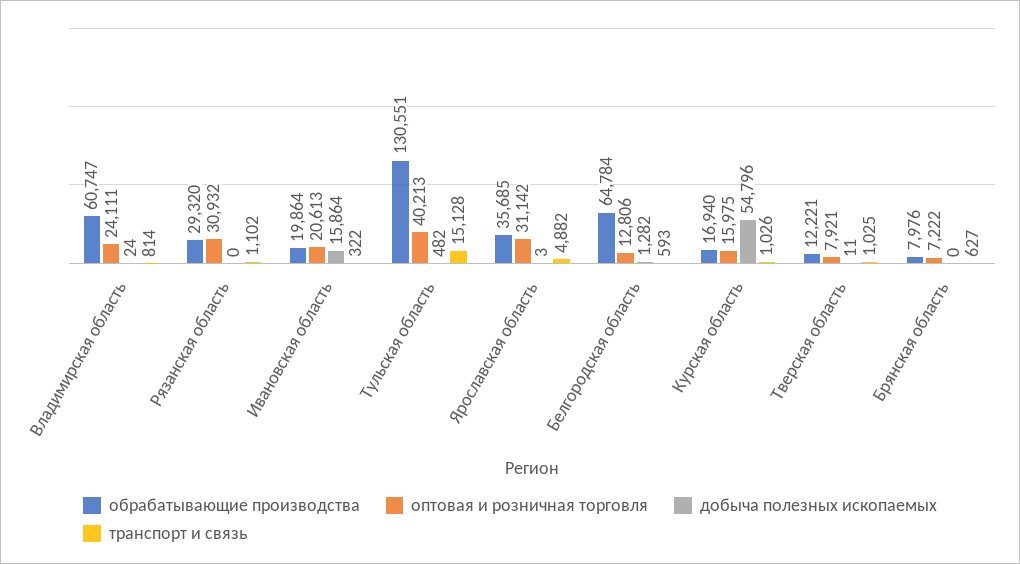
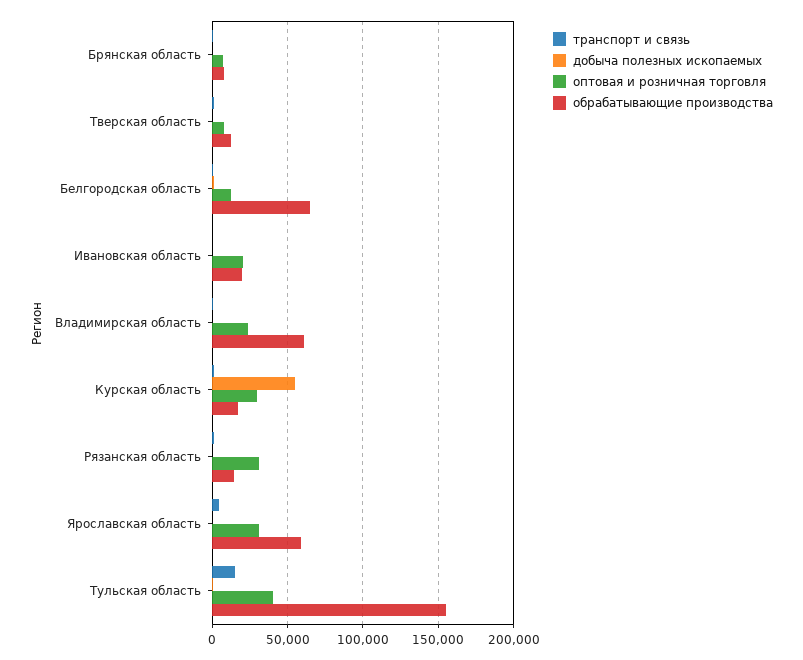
  {
    "обрабатывающие производства": {
      "Владимирская область": 60747,
-     "Рязанская область": 29320,
+     "Рязанская область": 15000,
      "Ивановская область": 19864,
-     "Тульская область": 130551,
+     "Тульская область": 155000,
-     "Ярославская область": 35685,
+     "Ярославская область": 60000,
      "Белгородская область": 64784,
      "Курская область": 16940,
      "Тверская область": 12221,
      "Брянская область": 7976
    },
    "оптовая и розничная торговля": {
      "Владимирская область": 24111,
      "Рязанская область": 30932,
      "Ивановская область": 20613,
      "Тульская область": 40213,
      "Ярославская область": 31142,
      "Белгородская область": 12806,
-     "Курская область": 15975,
+     "Курская область": 30000,
      "Тверская область": 7921,
      "Брянская область": 7222
    },
    "добыча полезных ископаемых": {
      "Владимирская область": 24,
      "Рязанская область": 0,
-     "Ивановская область": 15864,
+     "Ивановская область": 0,
      "Тульская область": 482,
      "Ярославская область": 3,
      "Белгородская область": 1282,
      "Курская область": 54796,
      "Тверская область": 11,
      "Брянская область": 0
    },
    "транспорт и связь": {
      "Владимирская область": 814,
      "Рязанская область": 1102,
      "Ивановская область": 322,
      "Тульская область": 15128,
      "Ярославская область": 4882,
      "Белгородская область": 593,
      "Курская область": 1026,
      "Тверская область": 1025,
      "Брянская область": 627
    }
  }

